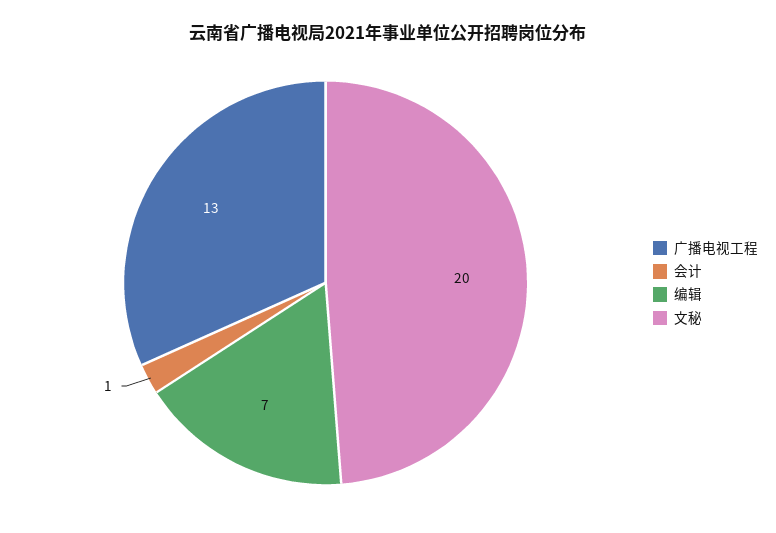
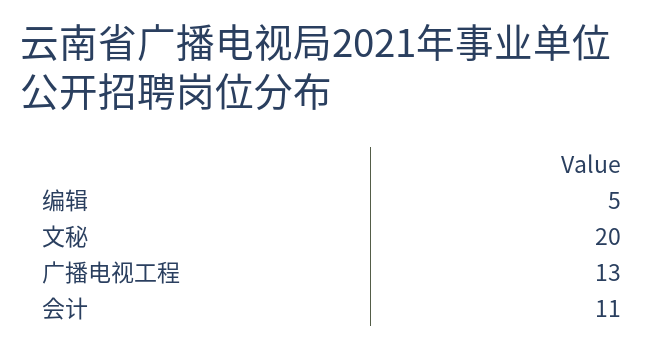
  {
    "广播电视工程": 13,
-   "会计": 1,
+   "会计": 11,
-   "编辑": 7,
+   "编辑": 5,
    "文秘": 20
  }

